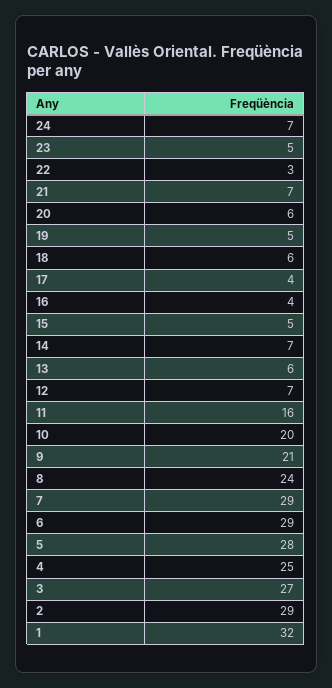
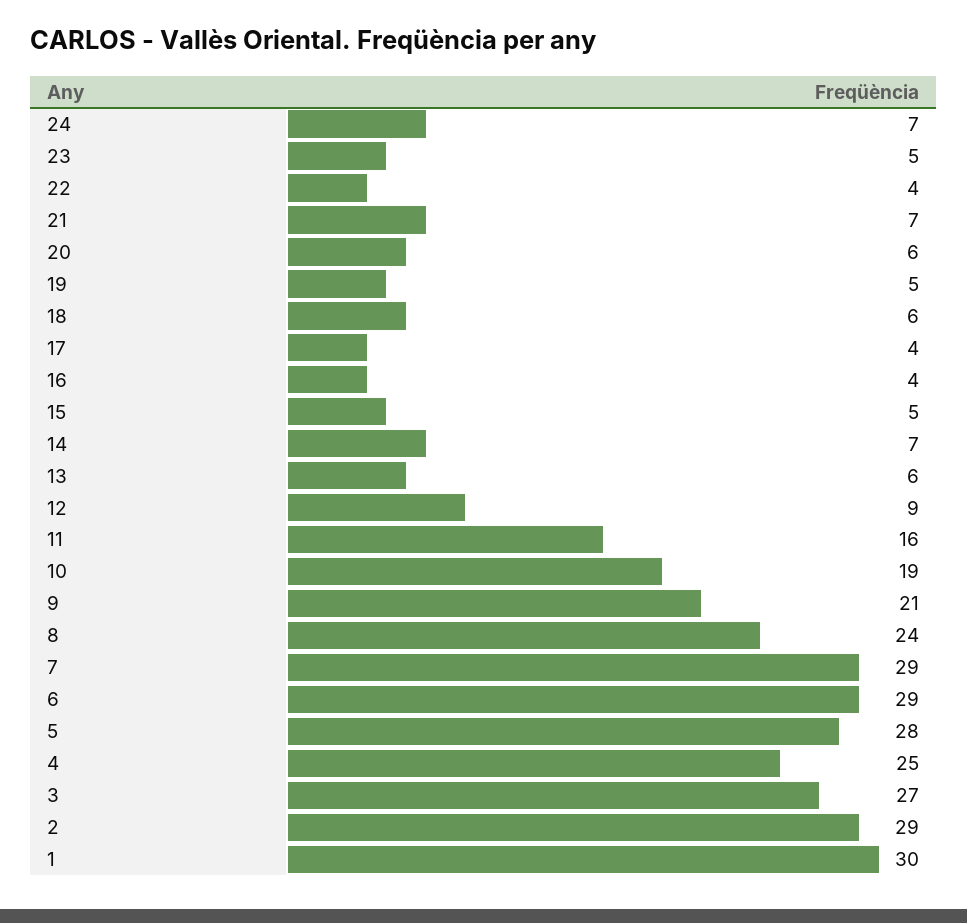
  {
    "24": 7,
    "23": 5,
-   "22": 3,
+   "22": 4,
    "21": 7,
    "20": 6,
    "19": 5,
    "18": 6,
    "17": 4,
    "16": 4,
    "15": 5,
    "14": 7,
    "13": 6,
-   "12": 7,
+   "12": 9,
    "11": 16,
-   "10": 20,
+   "10": 19,
    "9": 21,
    "8": 24,
    "7": 29,
    "6": 29,
    "5": 28,
    "4": 25,
    "3": 27,
    "2": 29,
-   "1": 32
+   "1": 30
  }

